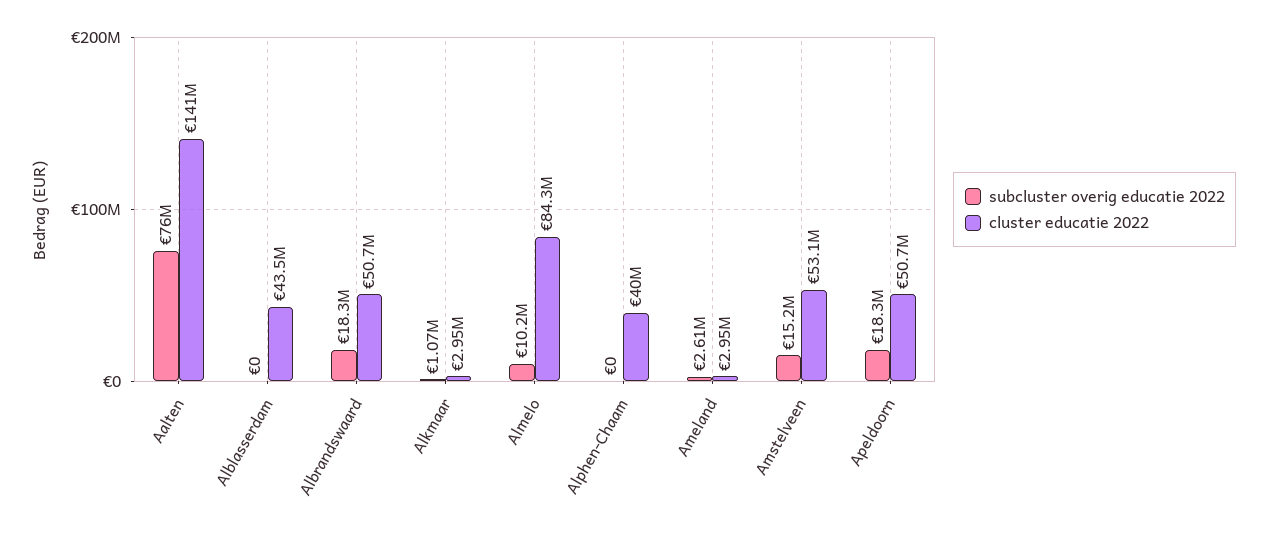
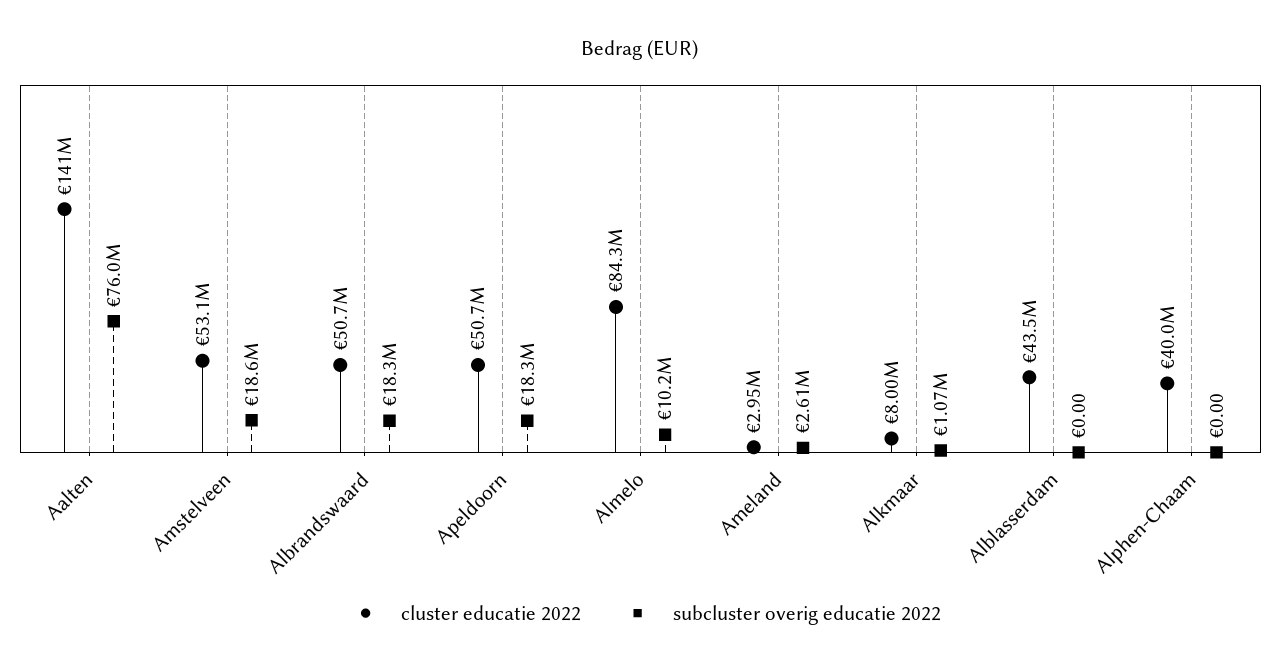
  {
    "subcluster overig educatie 2022": {
      "Aalten": 76000000,
      "Alblasserdam": 0,
      "Albrandswaard": 18300000,
      "Alkmaar": 1070000,
      "Almelo": 10200000,
      "Alphen-Chaam": 0,
      "Ameland": 2610000,
-     "Amstelveen": 15200000,
+     "Amstelveen": 18600000,
      "Apeldoorn": 18300000
    },
    "cluster educatie 2022": {
      "Aalten": 141000000,
      "Alblasserdam": 43500000,
      "Albrandswaard": 50700000,
-     "Alkmaar": 2950000,
+     "Alkmaar": 8000000,
      "Almelo": 84300000,
      "Alphen-Chaam": 40000000,
      "Ameland": 2950000,
      "Amstelveen": 53100000,
      "Apeldoorn": 50700000
    }
  }

